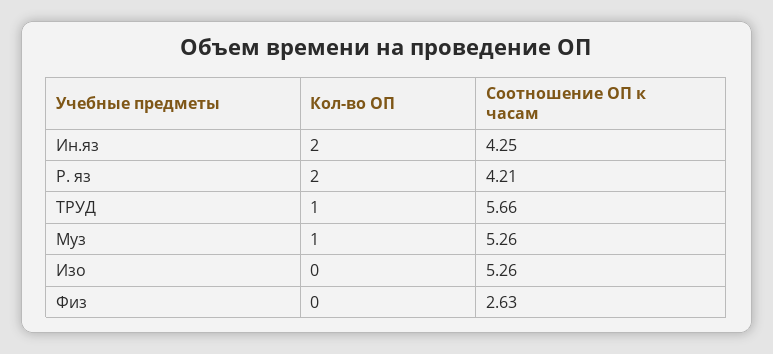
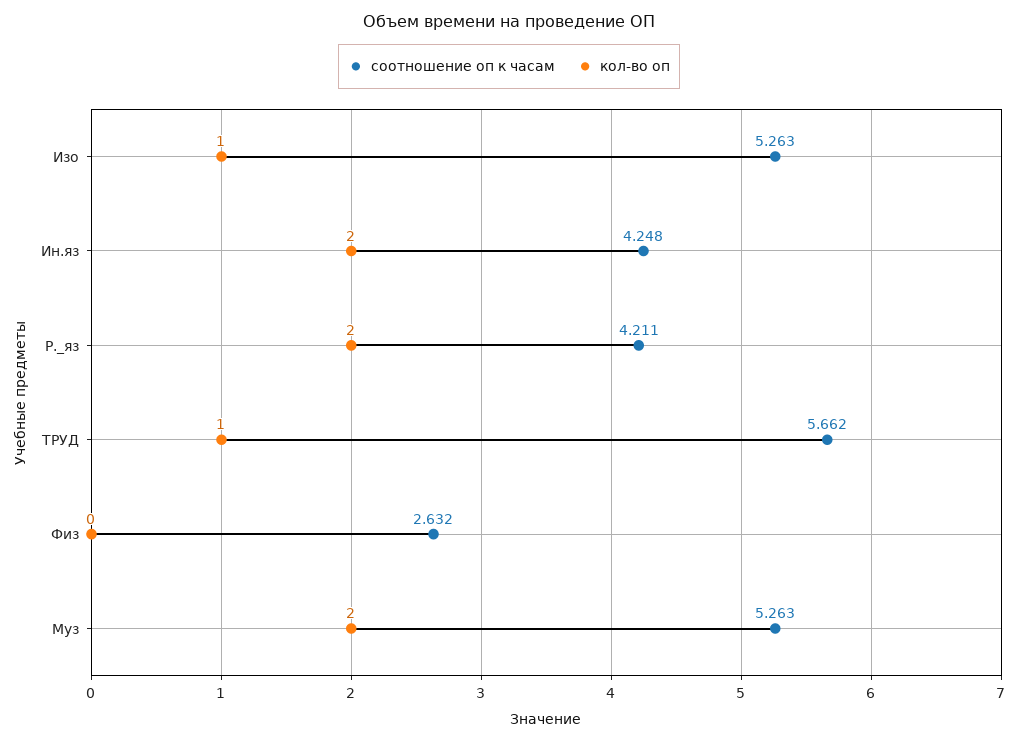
  {
    "Кол-во ОП": {
      "Ин.яз": 2,
      "Р. яз": 2,
      "ТРУД": 1,
-     "Муз": 1,
+     "Муз": 2,
-     "Изо": 0,
+     "Изо": 1,
      "Физ": 0
    },
    "Соотношение ОП к часам": {
      "Ин.яз": 4.248,
      "Р. яз": 4.211,
      "ТРУД": 5.662,
      "Муз": 5.263,
      "Изо": 5.263,
      "Физ": 2.632
    }
  }

